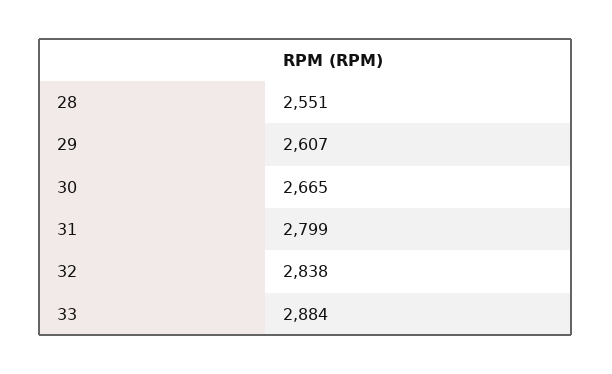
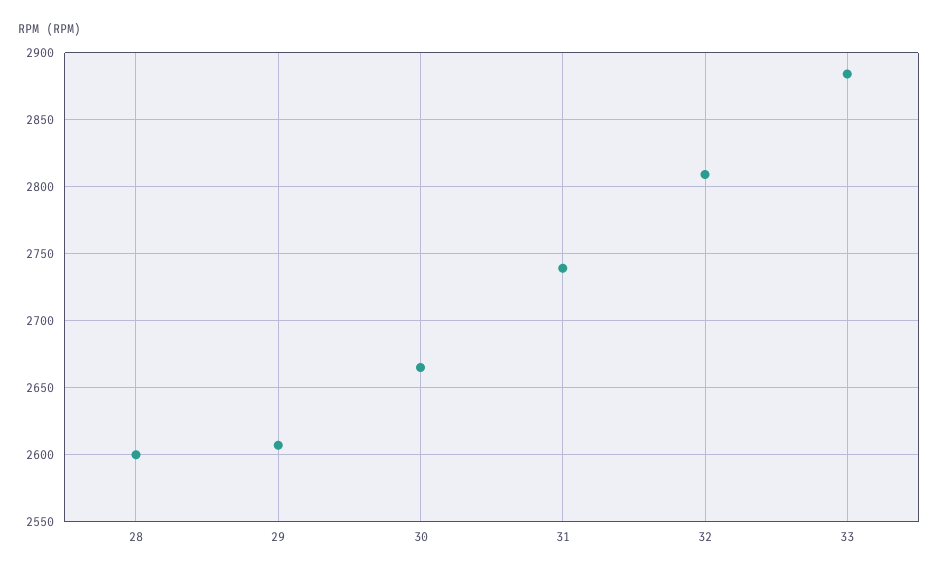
  {
-   "28": 2551,
+   "28": 2600,
    "29": 2607,
    "30": 2665,
-   "31": 2799,
+   "31": 2740,
-   "32": 2838,
+   "32": 2810,
    "33": 2884
  }

